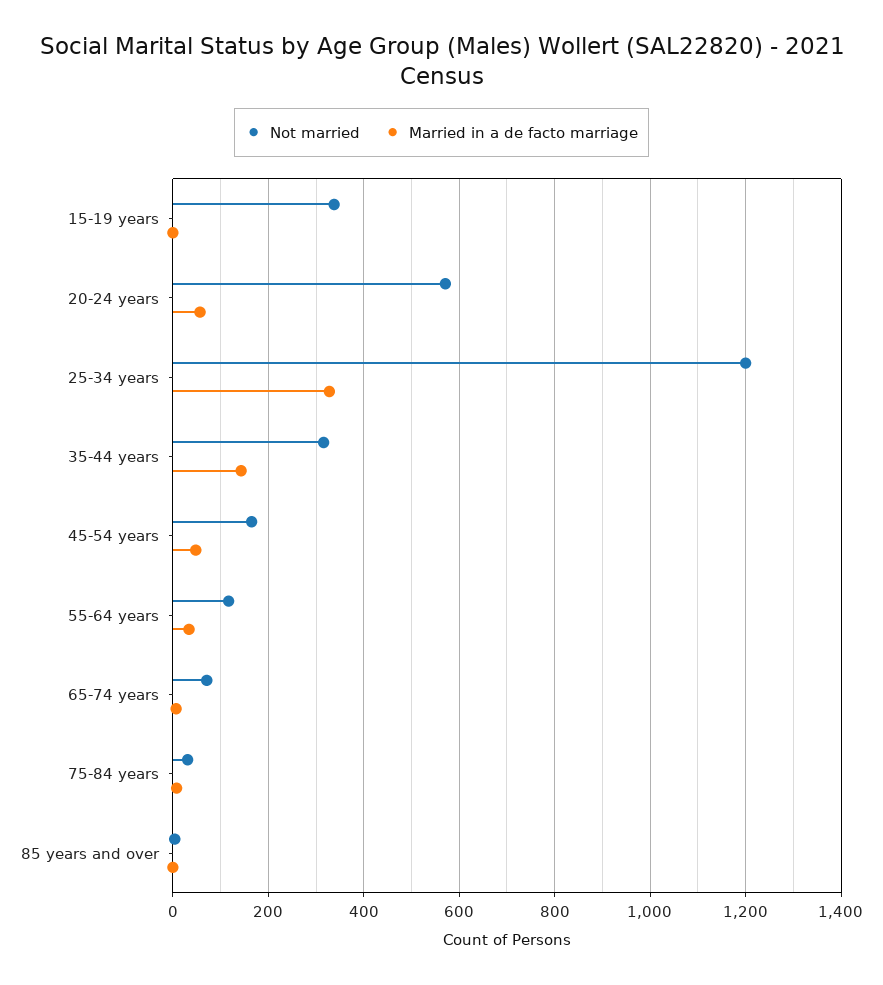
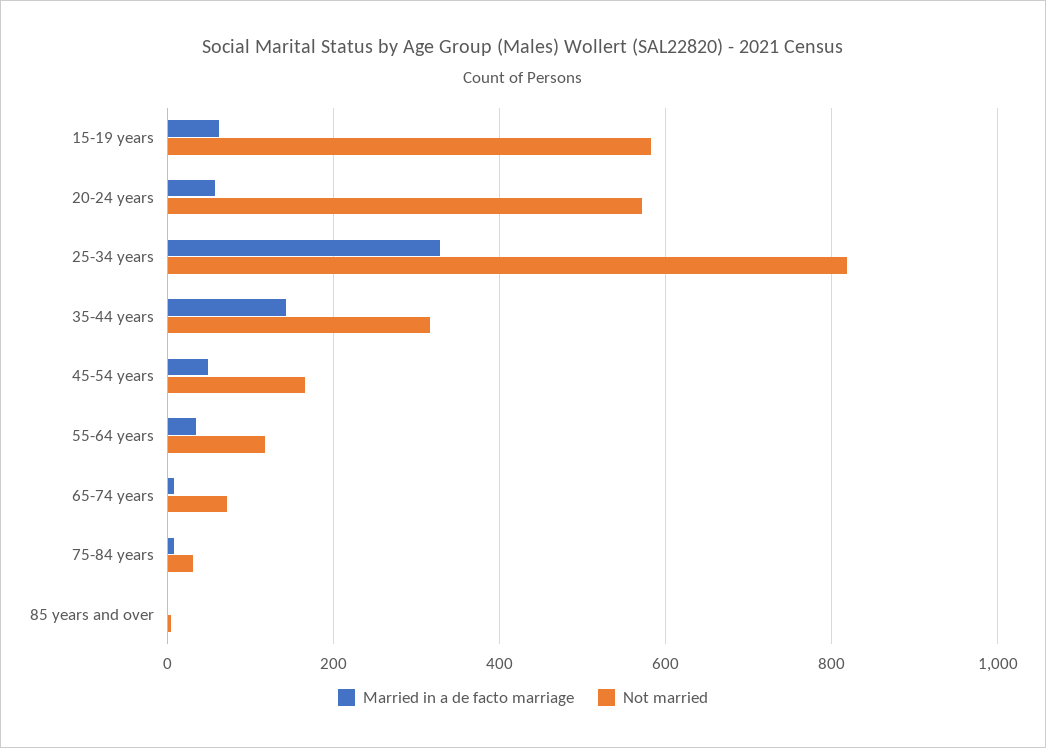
  {
    "Not married": {
-     "15-19 years": 340,
+     "15-19 years": 580,
      "20-24 years": 580,
-     "25-34 years": 1200,
+     "25-34 years": 820,
      "35-44 years": 320,
      "45-54 years": 160,
      "55-64 years": 120,
      "65-74 years": 80,
      "75-84 years": 40,
      "85 years and over": 0
    },
    "Married in a de facto marriage": {
-     "15-19 years": 0,
+     "15-19 years": 60,
      "20-24 years": 60,
      "25-34 years": 320,
      "35-44 years": 140,
      "45-54 years": 40,
      "55-64 years": 40,
      "65-74 years": 0,
      "75-84 years": 0,
      "85 years and over": 0
    }
  }

